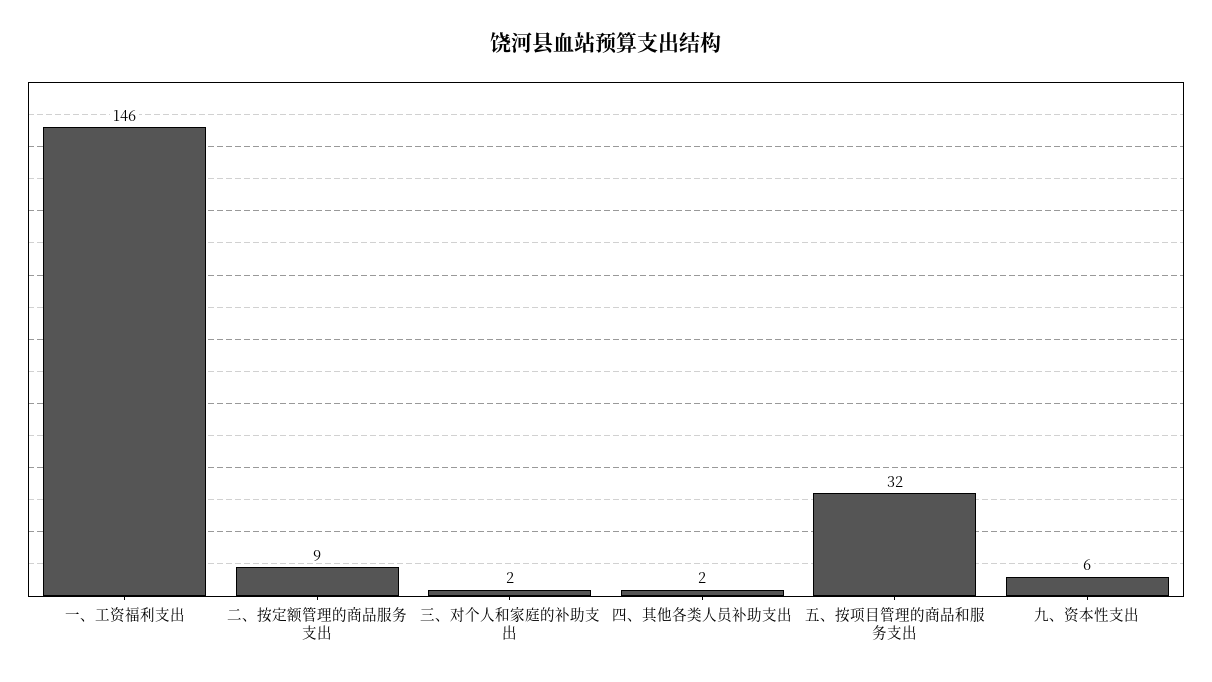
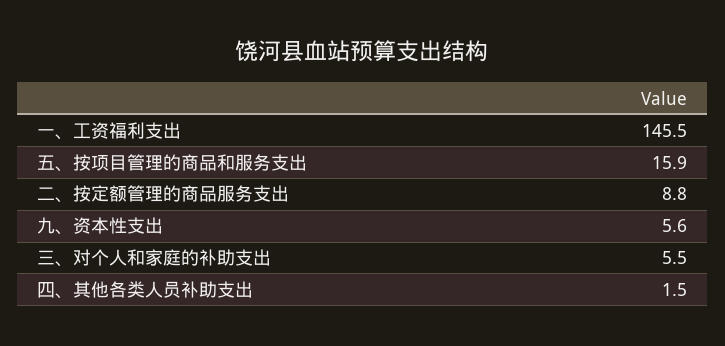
  {
    "一、工资福利支出": 145.5,
    "二、按定额管理的商品服务支出": 8.8,
-   "三、对个人和家庭的补助支出": 2,
+   "三、对个人和家庭的补助支出": 5.5,
    "四、其他各类人员补助支出": 1.5,
-   "五、按项目管理的商品和服务支出": 32,
+   "五、按项目管理的商品和服务支出": 15.9,
    "九、资本性支出": 5.6
  }

